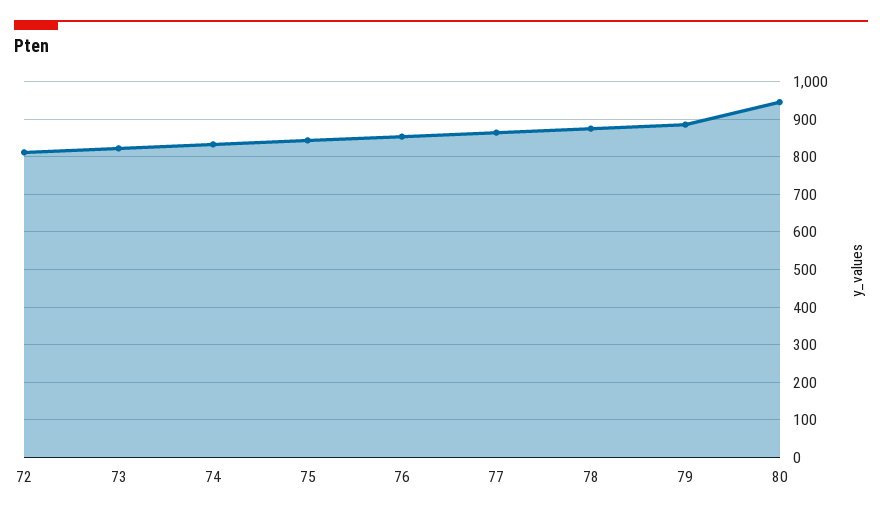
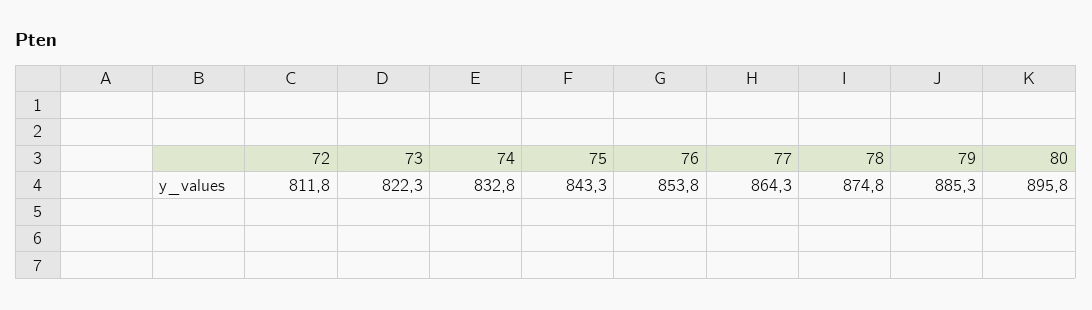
  {
    "72": 811.8,
    "73": 822.3,
    "74": 832.8,
    "75": 843.3,
    "76": 853.8,
    "77": 864.3,
    "78": 874.8,
    "79": 885.3,
-   "80": 940
+   "80": 895.8
  }

